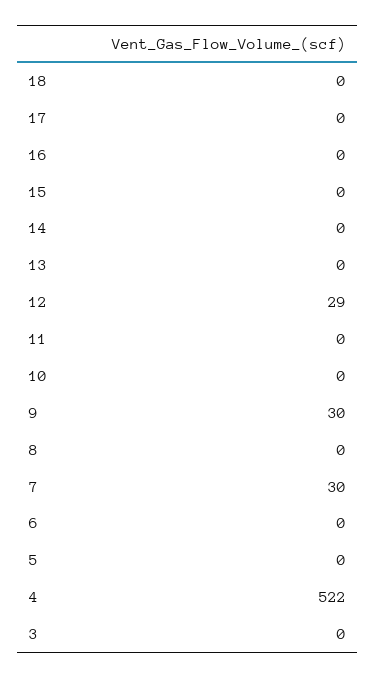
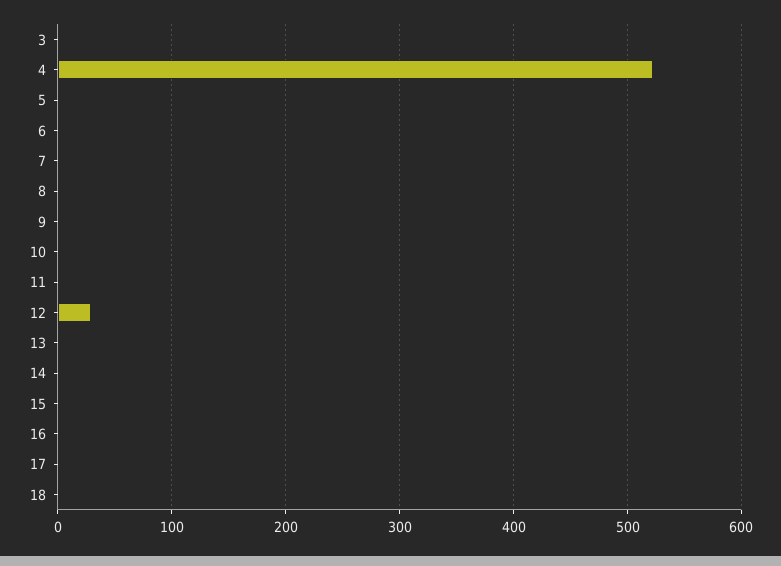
  {
    "18": 0,
    "17": 0,
    "16": 0,
    "15": 0,
    "14": 0,
    "13": 0,
    "12": 29,
    "11": 0,
    "10": 0,
-   "9": 30,
+   "9": 0,
    "8": 0,
-   "7": 30,
+   "7": 0,
    "6": 0,
    "5": 0,
    "4": 522,
    "3": 0
  }

